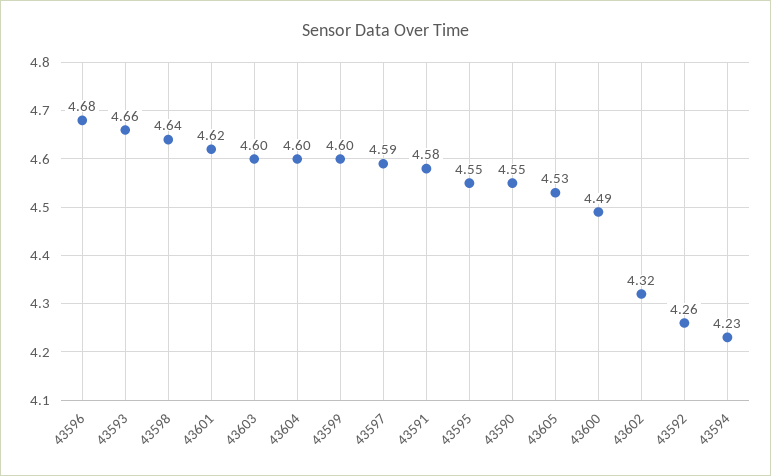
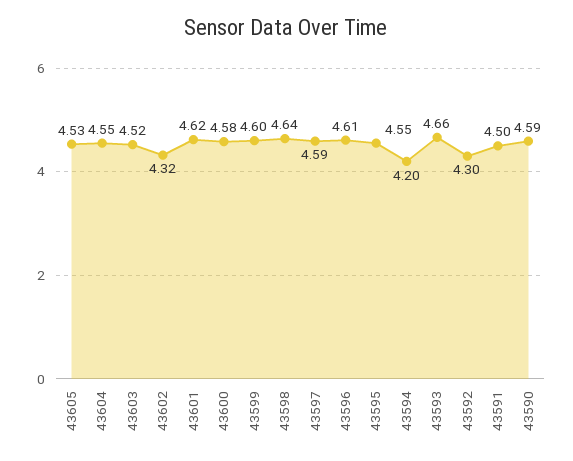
  {
-   "43596": 4.68,
+   "43596": 4.61,
    "43593": 4.66,
    "43598": 4.64,
    "43601": 4.62,
-   "43603": 4.6,
+   "43603": 4.52,
-   "43604": 4.6,
+   "43604": 4.55,
    "43599": 4.6,
    "43597": 4.59,
-   "43591": 4.58,
+   "43591": 4.5,
    "43595": 4.55,
-   "43590": 4.55,
+   "43590": 4.59,
    "43605": 4.53,
-   "43600": 4.49,
+   "43600": 4.58,
    "43602": 4.32,
-   "43592": 4.26,
+   "43592": 4.3,
-   "43594": 4.23
+   "43594": 4.2
  }

